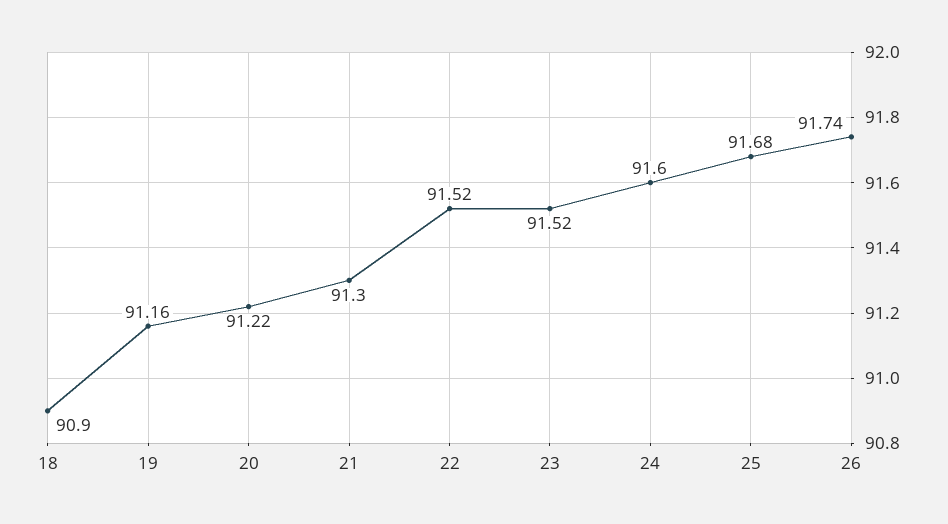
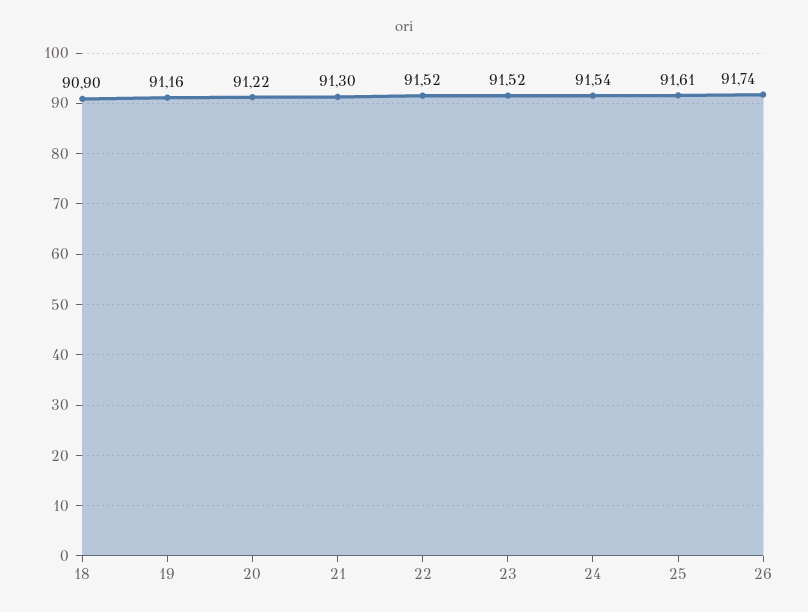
  {
    "18": 90.9,
    "19": 91.16,
    "20": 91.22,
    "21": 91.3,
    "22": 91.52,
    "23": 91.52,
-   "24": 91.6,
+   "24": 91.54,
-   "25": 91.68,
+   "25": 91.61,
    "26": 91.74
  }

